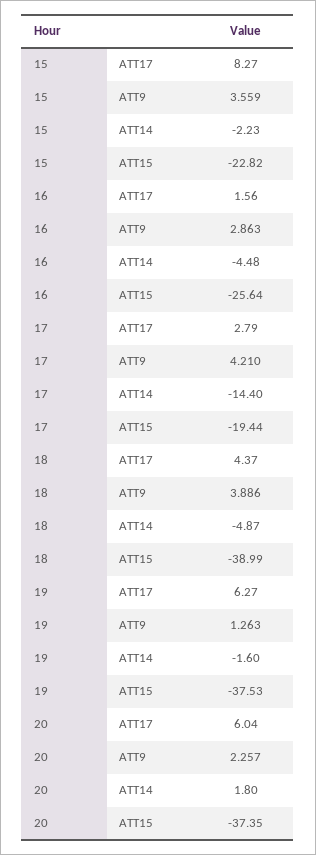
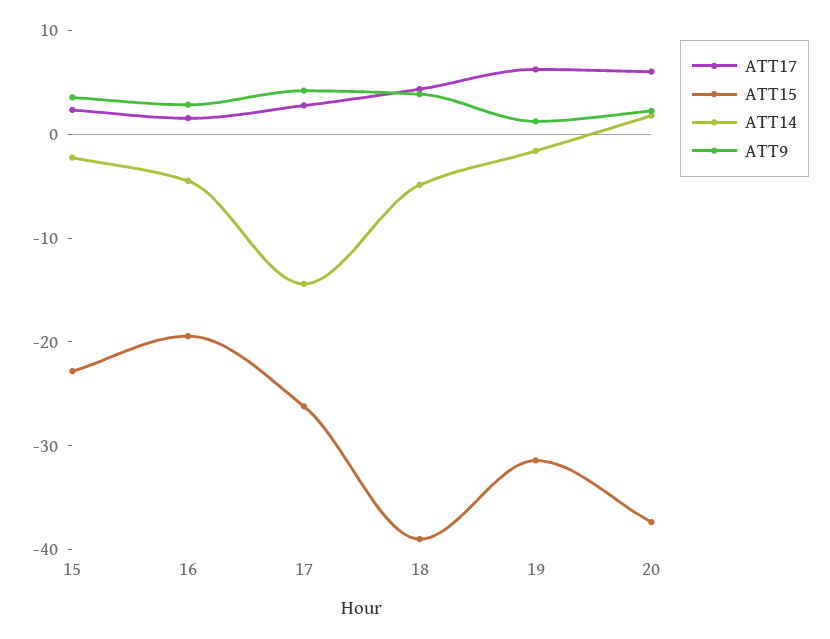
  {
    "ATT17": {
-     "15": 8.27,
+     "15": 2,
      "16": 1.56,
      "17": 2.79,
      "18": 4.37,
      "19": 6.27,
      "20": 6.04
    },
    "ATT9": {
      "15": 3.559,
      "16": 2.863,
      "17": 4.21,
      "18": 3.886,
      "19": 1.263,
      "20": 2.257
    },
    "ATT14": {
      "15": -2.23,
      "16": -4.48,
      "17": -14.4,
      "18": -4.87,
      "19": -1.6,
      "20": 1.8
    },
    "ATT15": {
      "15": -22.82,
-     "16": -25.64,
+     "16": -20,
-     "17": -19.44,
+     "17": -26,
      "18": -38.99,
-     "19": -37.53,
+     "19": -32,
      "20": -37.35
    }
  }

